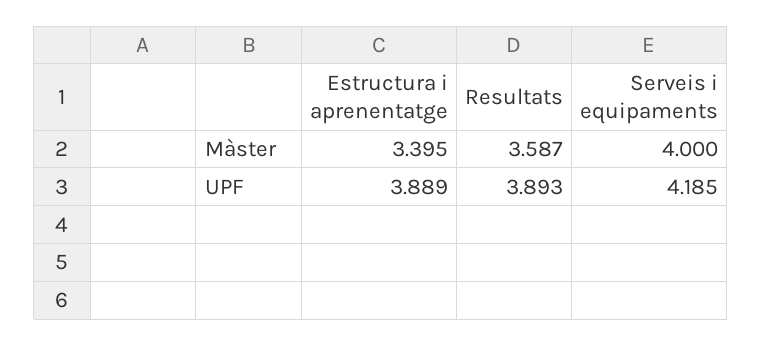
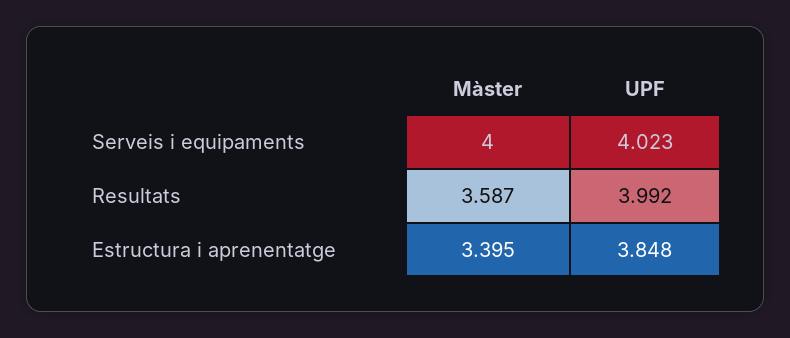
  {
    "Estructura i aprenentatge": {
      "Màster": 3.395,
-     "UPF": 3.889
+     "UPF": 3.848
    },
    "Resultats": {
      "Màster": 3.587,
-     "UPF": 3.893
+     "UPF": 3.992
    },
    "Serveis i equipaments": {
      "Màster": 4,
-     "UPF": 4.185
+     "UPF": 4.023
    }
  }

